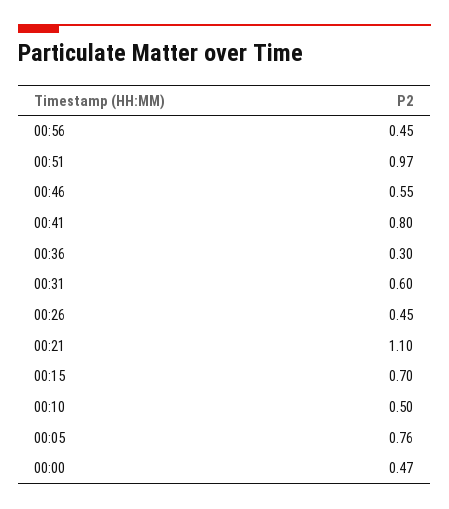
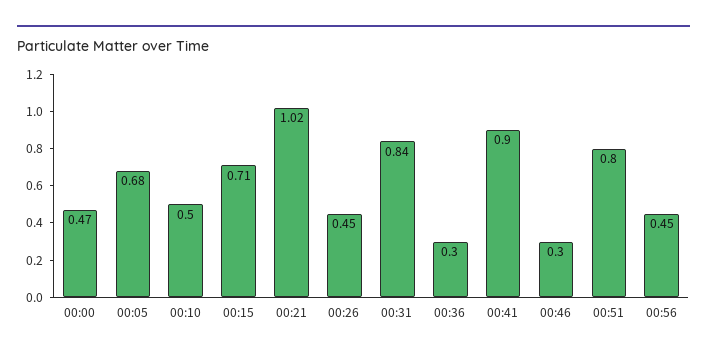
  {
    "00:56": 0.45,
-   "00:51": 0.97,
+   "00:51": 0.8,
-   "00:46": 0.55,
+   "00:46": 0.3,
-   "00:41": 0.8,
+   "00:41": 0.9,
    "00:36": 0.3,
-   "00:31": 0.6,
+   "00:31": 0.84,
    "00:26": 0.45,
-   "00:21": 1.1,
+   "00:21": 1.02,
-   "00:15": 0.7,
+   "00:15": 0.71,
    "00:10": 0.5,
-   "00:05": 0.76,
+   "00:05": 0.68,
    "00:00": 0.47
  }

